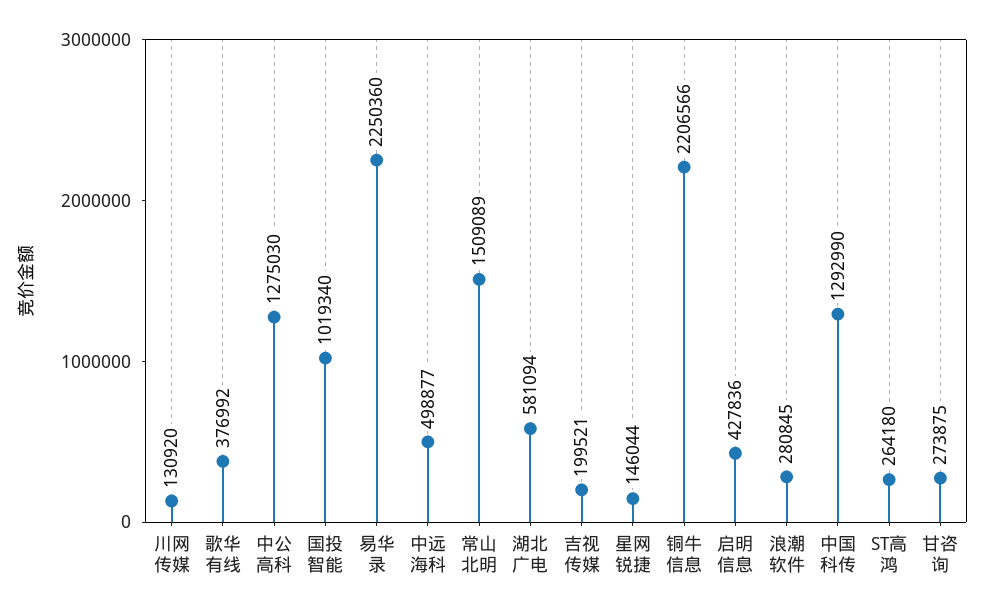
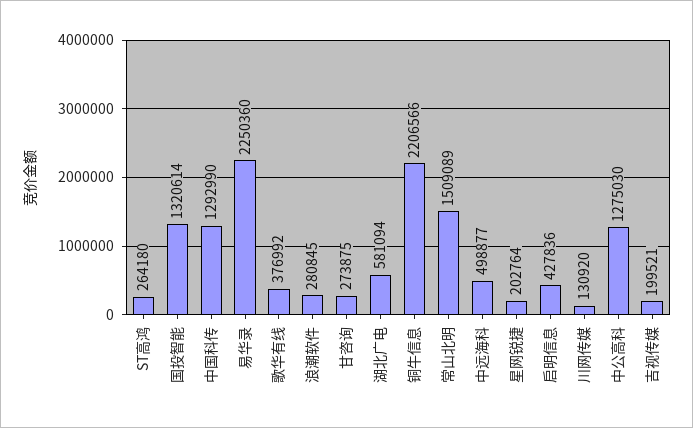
  {
    "川网传媒": 130920,
    "歌华有线": 376992,
    "中公高科": 1275030,
-   "国投智能": 1019340,
+   "国投智能": 1320614,
    "易华录": 2250360,
    "中远海科": 498877,
    "常山北明": 1509089,
    "湖北广电": 581094,
    "吉视传媒": 199521,
-   "星网锐捷": 146044,
+   "星网锐捷": 202764,
    "铜牛信息": 2206566,
    "启明信息": 427836,
    "浪潮软件": 280845,
    "中国科传": 1292990,
    "ST高鸿": 264180,
    "甘咨询": 273875
  }

